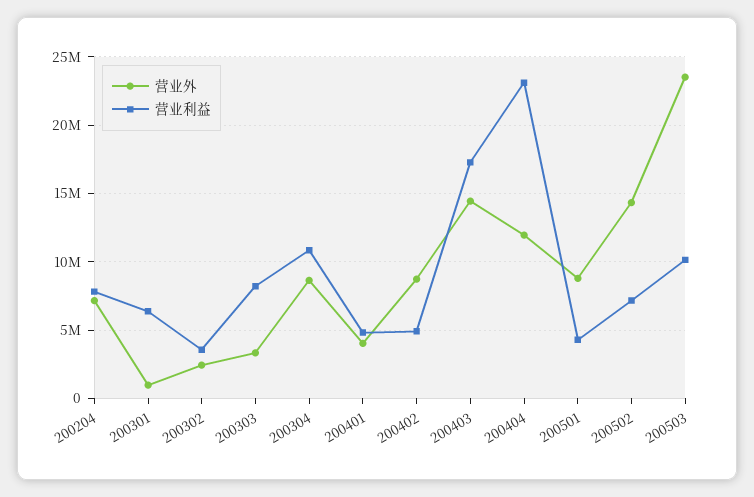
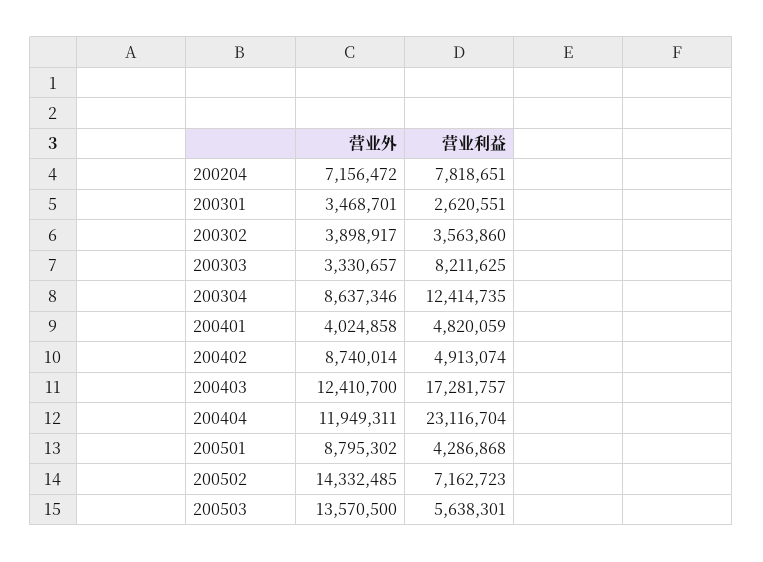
  {
    "营业外": {
      "200204": 7156472,
-     "200301": 1000000,
+     "200301": 3468701,
-     "200302": 2500000,
+     "200302": 3898917,
      "200303": 3330657,
      "200304": 8637346,
      "200401": 4024858,
      "200402": 8740014,
-     "200403": 14500000,
+     "200403": 12410700,
      "200404": 11949311,
      "200501": 8795302,
      "200502": 14332485,
-     "200503": 23500000
+     "200503": 13570500
    },
    "营业利益": {
      "200204": 7818651,
-     "200301": 6500000,
+     "200301": 2620551,
      "200302": 3563860,
      "200303": 8211625,
-     "200304": 11000000,
+     "200304": 12414735,
      "200401": 4820059,
      "200402": 4913074,
      "200403": 17281757,
      "200404": 23116704,
      "200501": 4286868,
      "200502": 7162723,
-     "200503": 10000000
+     "200503": 5638301
    }
  }

